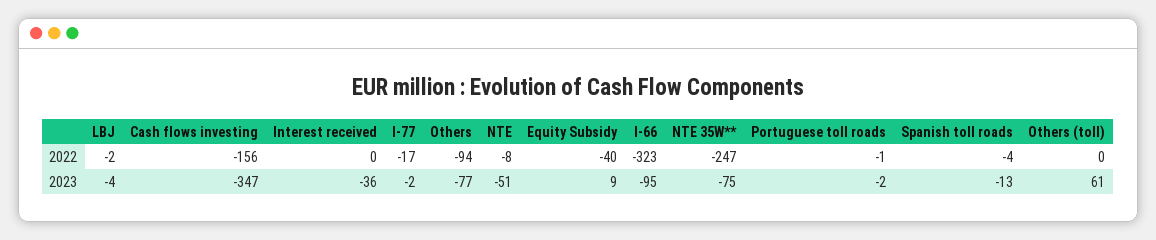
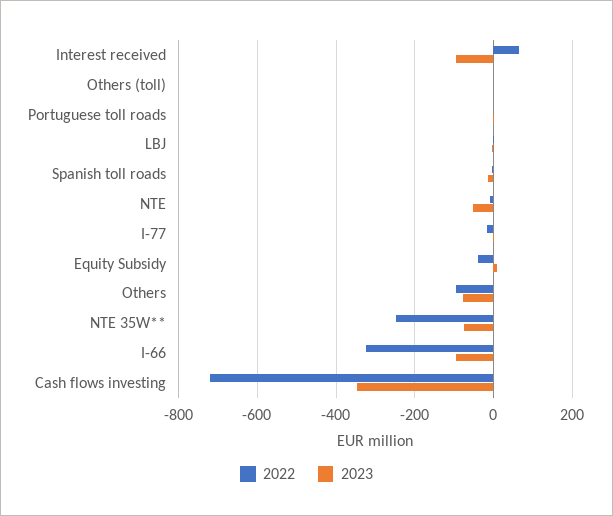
  {
    "2022": {
      "LBJ": -2,
-     "Cash flows investing": -156,
+     "Cash flows investing": -720,
-     "Interest received": 0,
+     "Interest received": 60,
      "I-77": -17,
      "Others": -94,
      "NTE": -8,
      "Equity Subsidy": -40,
      "I-66": -323,
      "NTE 35W**": -247,
      "Portuguese toll roads": -1,
      "Spanish toll roads": -4,
      "Others (toll)": 0
    },
    "2023": {
      "LBJ": -4,
      "Cash flows investing": -347,
-     "Interest received": -36,
+     "Interest received": -100,
      "I-77": -2,
      "Others": -77,
      "NTE": -51,
      "Equity Subsidy": 9,
      "I-66": -95,
      "NTE 35W**": -75,
      "Portuguese toll roads": -2,
      "Spanish toll roads": -13,
-     "Others (toll)": 61
+     "Others (toll)": 0
    }
  }

